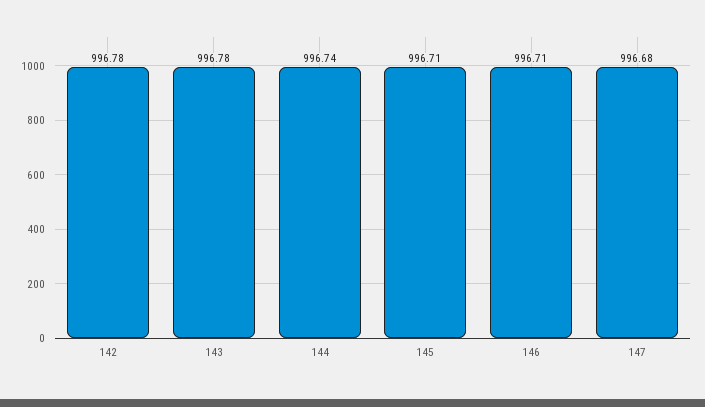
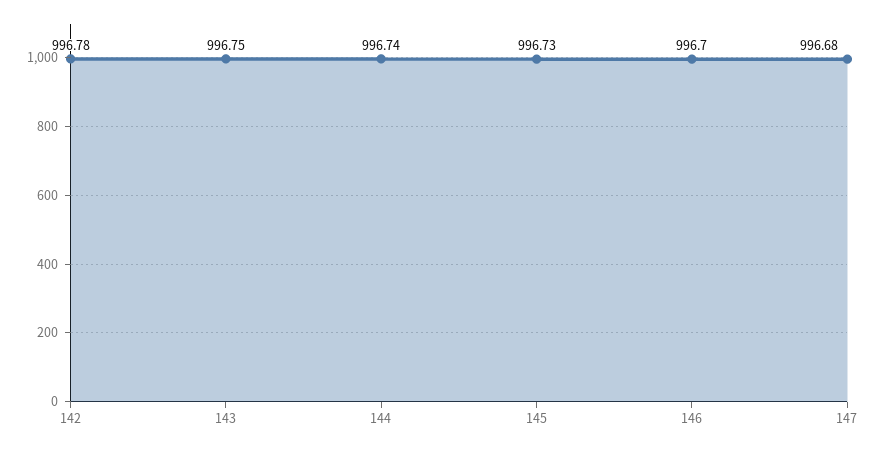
  {
    "142": 996.78,
-   "143": 996.78,
+   "143": 996.75,
    "144": 996.74,
-   "145": 996.71,
+   "145": 996.73,
-   "146": 996.71,
+   "146": 996.7,
    "147": 996.68
  }

